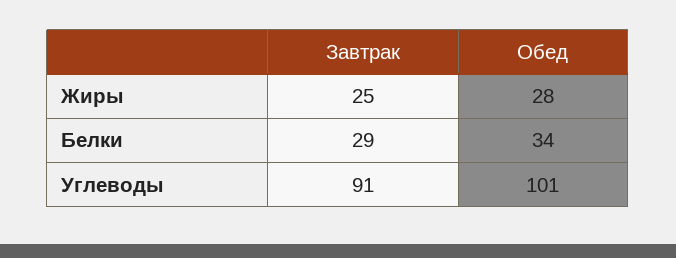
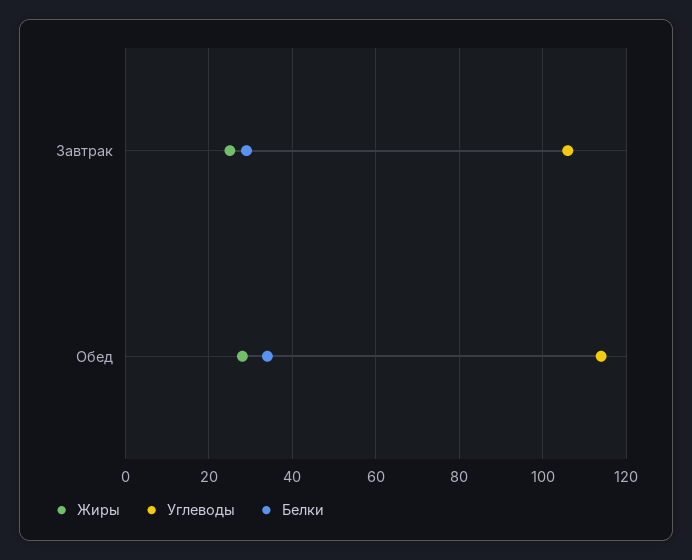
  {
    "Жиры": {
      "Завтрак": 25,
      "Обед": 28
    },
    "Белки": {
      "Завтрак": 29,
      "Обед": 34
    },
    "Углеводы": {
-     "Завтрак": 91,
+     "Завтрак": 105,
-     "Обед": 101
+     "Обед": 115
    }
  }

